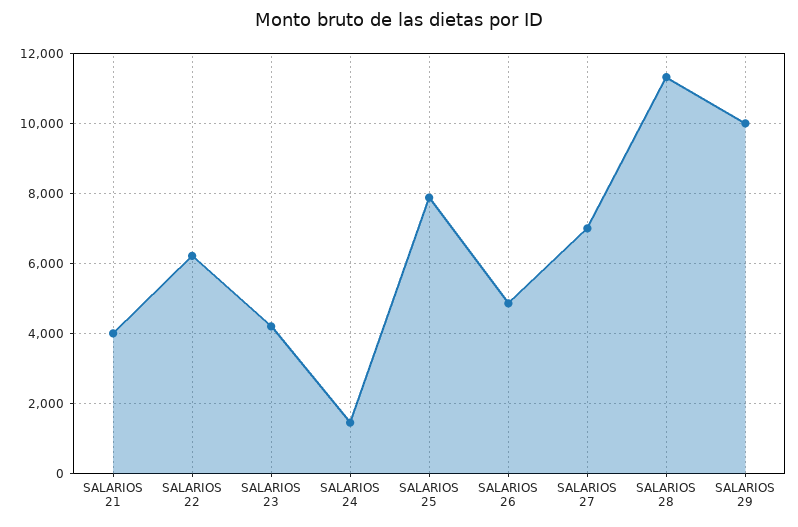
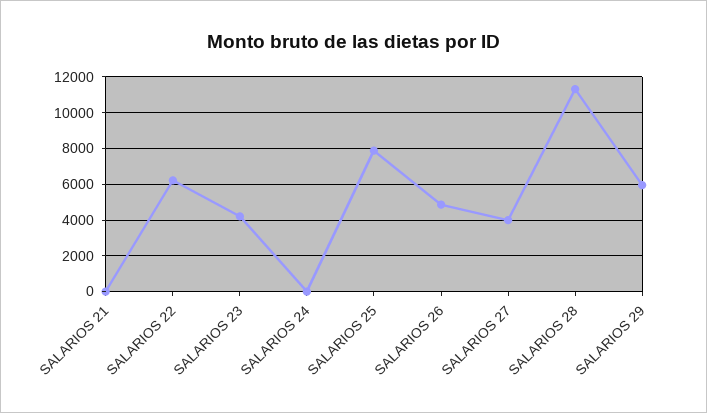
  {
-   "SALARIOS 21": 4000,
+   "SALARIOS 21": 0,
    "SALARIOS 22": 6200,
    "SALARIOS 23": 4200,
-   "SALARIOS 24": 1400,
+   "SALARIOS 24": 0,
    "SALARIOS 25": 7800,
    "SALARIOS 26": 4800,
-   "SALARIOS 27": 7000,
+   "SALARIOS 27": 4000,
    "SALARIOS 28": 11400,
-   "SALARIOS 29": 10000
+   "SALARIOS 29": 6000
  }

